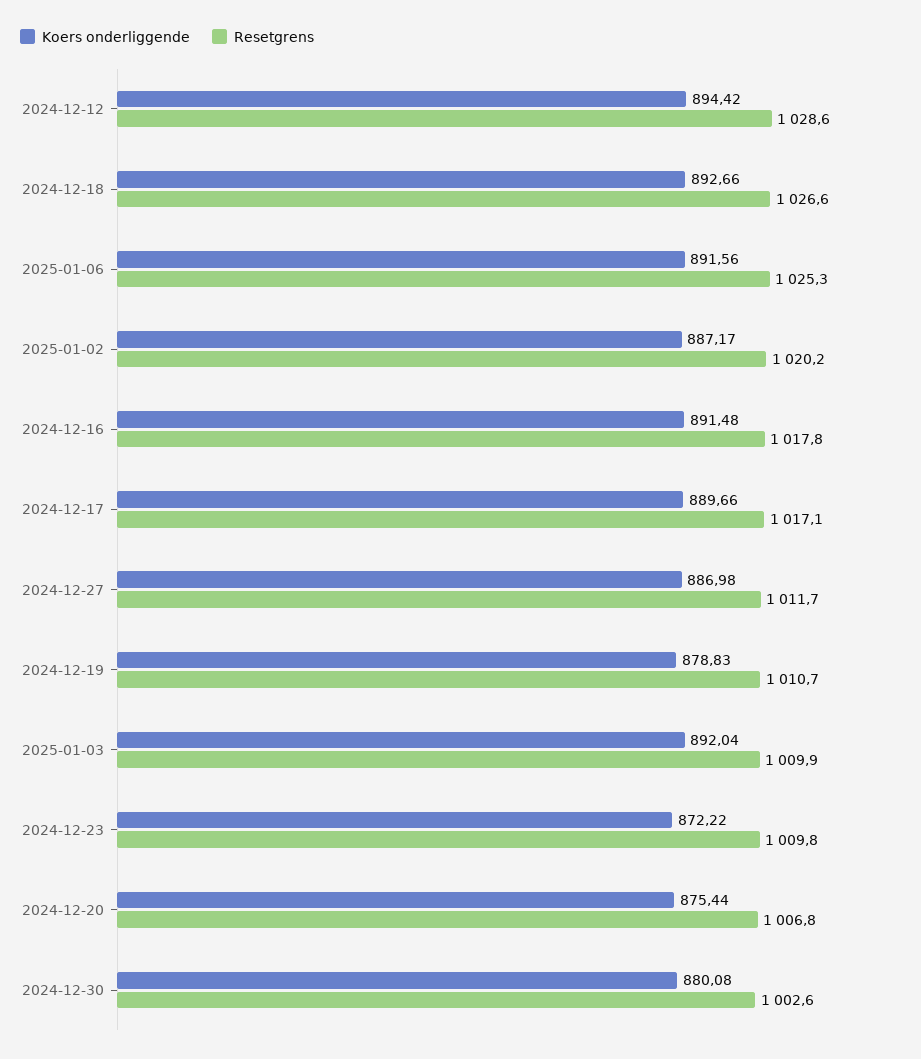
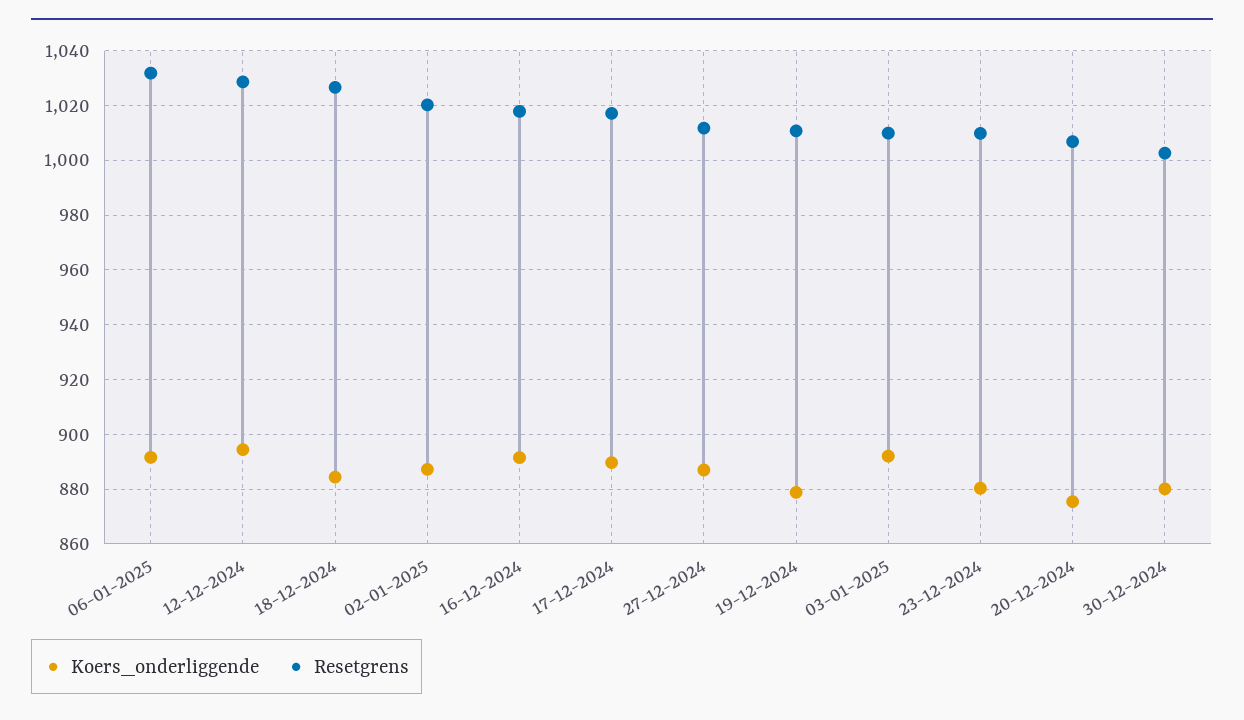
  {
    "Koers onderliggende": {
      "2024-12-12": 894.42,
-     "2024-12-18": 892.66,
+     "2024-12-18": 885,
      "2025-01-06": 891.56,
      "2025-01-02": 887.17,
      "2024-12-16": 891.48,
      "2024-12-17": 889.66,
      "2024-12-27": 886.98,
      "2024-12-19": 878.83,
      "2025-01-03": 892.04,
-     "2024-12-23": 872.22,
+     "2024-12-23": 880,
      "2024-12-20": 875.44,
      "2024-12-30": 880.08
    },
    "Resetgrens": {
      "2024-12-12": 1028.6,
      "2024-12-18": 1026.6,
-     "2025-01-06": 1025.3,
+     "2025-01-06": 1032.5,
      "2025-01-02": 1020.2,
      "2024-12-16": 1017.8,
      "2024-12-17": 1017.1,
      "2024-12-27": 1011.7,
      "2024-12-19": 1010.7,
      "2025-01-03": 1009.9,
      "2024-12-23": 1009.8,
      "2024-12-20": 1006.8,
      "2024-12-30": 1002.6
    }
  }

